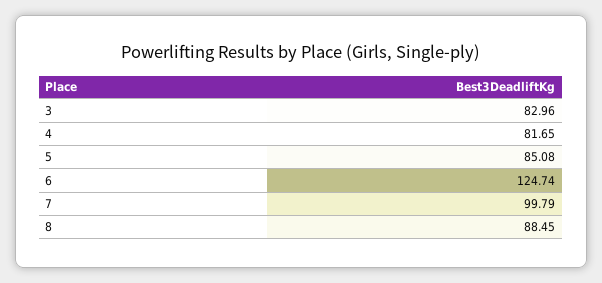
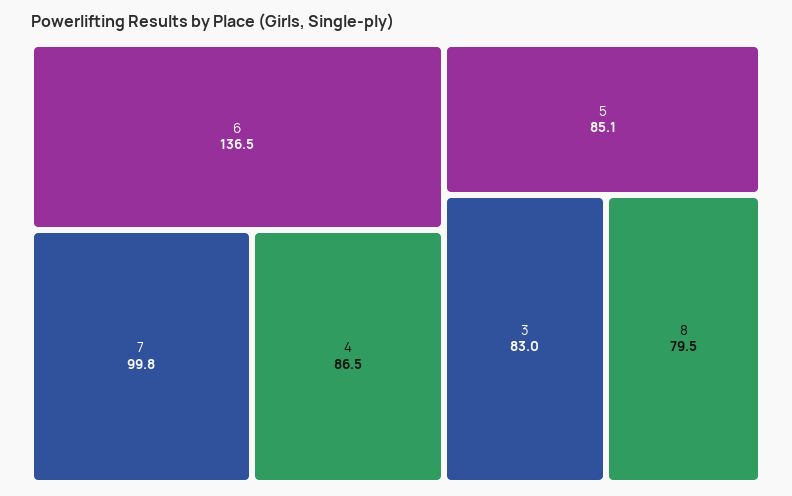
  {
    "3": 82.96,
-   "4": 81.65,
+   "4": 86.5,
    "5": 85.08,
-   "6": 124.74,
+   "6": 136.5,
    "7": 99.79,
-   "8": 88.45
+   "8": 79.5
  }

